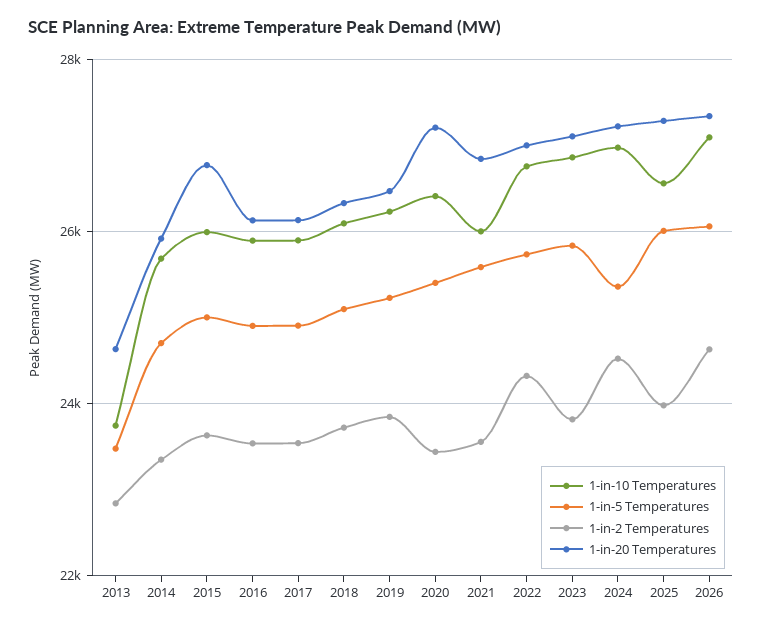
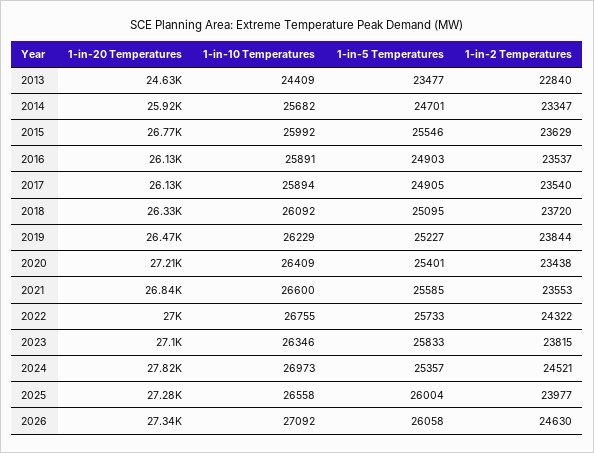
  {
    "1-in-10 Temperatures": {
-     "2013": 23800,
+     "2013": 24409,
      "2014": 25682,
      "2015": 25992,
      "2016": 25891,
      "2017": 25894,
      "2018": 26092,
      "2019": 26229,
      "2020": 26409,
-     "2021": 26000,
+     "2021": 26600,
      "2022": 26755,
-     "2023": 26800,
+     "2023": 26346,
      "2024": 26973,
      "2025": 26558,
      "2026": 27092
    },
    "1-in-5 Temperatures": {
      "2013": 23477,
      "2014": 24701,
-     "2015": 25000,
+     "2015": 25546,
      "2016": 24903,
      "2017": 24905,
      "2018": 25095,
      "2019": 25227,
      "2020": 25401,
      "2021": 25585,
      "2022": 25733,
      "2023": 25833,
      "2024": 25357,
      "2025": 26004,
      "2026": 26058
    },
    "1-in-2 Temperatures": {
      "2013": 22840,
      "2014": 23347,
      "2015": 23629,
      "2016": 23537,
      "2017": 23540,
      "2018": 23720,
      "2019": 23844,
      "2020": 23438,
      "2021": 23553,
      "2022": 24322,
      "2023": 23815,
      "2024": 24521,
      "2025": 23977,
      "2026": 24630
    },
    "1-in-20 Temperatures": {
      "2013": 24630,
      "2014": 25920,
      "2015": 26770,
      "2016": 26130,
      "2017": 26130,
      "2018": 26330,
      "2019": 26470,
      "2020": 27210,
      "2021": 26840,
      "2022": 27000,
      "2023": 27100,
-     "2024": 27200,
+     "2024": 27820,
      "2025": 27280,
      "2026": 27340
    }
  }

